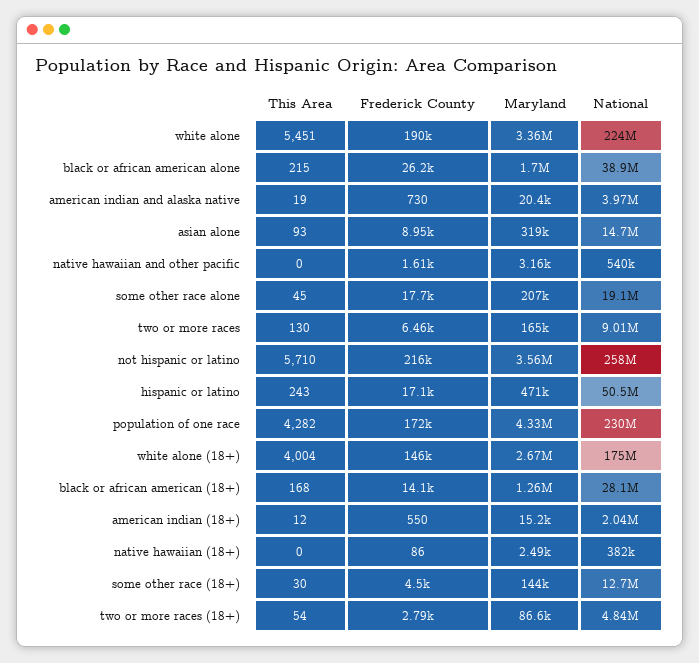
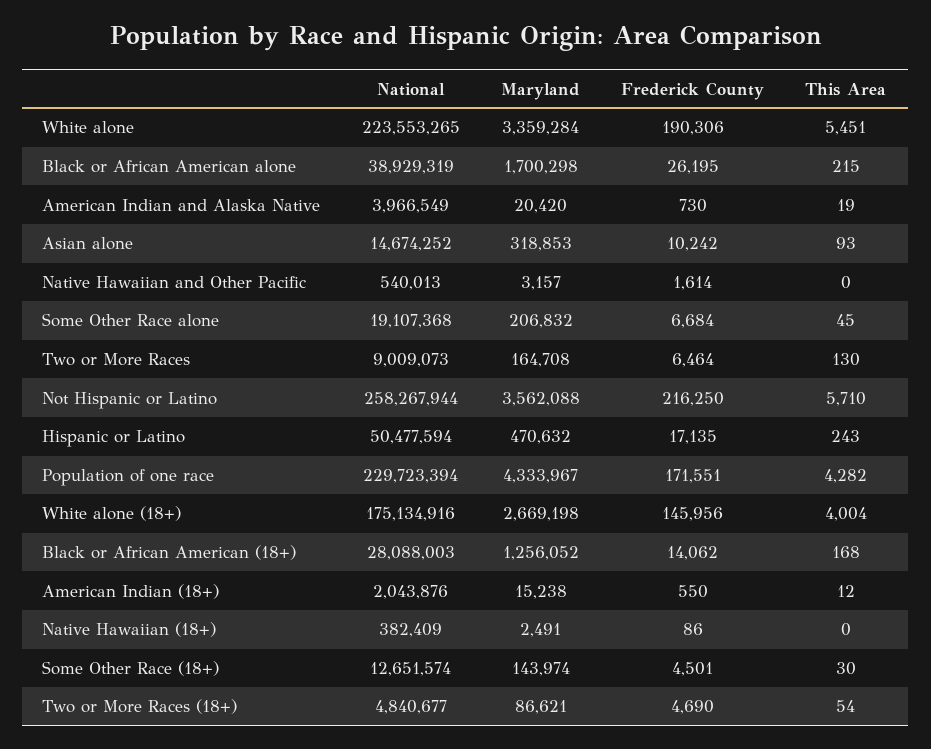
  {
    "This Area": {
      "white alone": 5451,
      "black or african american alone": 215,
      "american indian and alaska native": 19,
      "asian alone": 93,
      "native hawaiian and other pacific": 0,
      "some other race alone": 45,
      "two or more races": 130,
      "not hispanic or latino": 5710,
      "hispanic or latino": 243,
      "population of one race": 4282,
      "white alone (18+)": 4004,
      "black or african american (18+)": 168,
      "american indian (18+)": 12,
      "native hawaiian (18+)": 0,
      "some other race (18+)": 30,
      "two or more races (18+)": 54
    },
    "Frederick County": {
      "white alone": 190306,
      "black or african american alone": 26195,
      "american indian and alaska native": 730,
-     "asian alone": 8950,
+     "asian alone": 10242,
      "native hawaiian and other pacific": 1614,
-     "some other race alone": 17700,
+     "some other race alone": 6684,
      "two or more races": 6464,
      "not hispanic or latino": 216250,
      "hispanic or latino": 17135,
      "population of one race": 171551,
      "white alone (18+)": 145956,
      "black or african american (18+)": 14062,
      "american indian (18+)": 550,
      "native hawaiian (18+)": 86,
      "some other race (18+)": 4501,
-     "two or more races (18+)": 2790
+     "two or more races (18+)": 4690
    },
    "Maryland": {
      "white alone": 3359284,
      "black or african american alone": 1700298,
      "american indian and alaska native": 20420,
      "asian alone": 318853,
      "native hawaiian and other pacific": 3157,
      "some other race alone": 206832,
      "two or more races": 164708,
      "not hispanic or latino": 3562088,
      "hispanic or latino": 470632,
      "population of one race": 4333967,
      "white alone (18+)": 2669198,
      "black or african american (18+)": 1256052,
      "american indian (18+)": 15238,
      "native hawaiian (18+)": 2491,
      "some other race (18+)": 143974,
      "two or more races (18+)": 86621
    },
    "National": {
      "white alone": 223553265,
      "black or african american alone": 38929319,
      "american indian and alaska native": 3966549,
      "asian alone": 14674252,
      "native hawaiian and other pacific": 540013,
      "some other race alone": 19107368,
      "two or more races": 9009073,
      "not hispanic or latino": 258267944,
      "hispanic or latino": 50477594,
      "population of one race": 229723394,
      "white alone (18+)": 175134916,
      "black or african american (18+)": 28088003,
      "american indian (18+)": 2043876,
      "native hawaiian (18+)": 382409,
      "some other race (18+)": 12651574,
      "two or more races (18+)": 4840677
    }
  }

